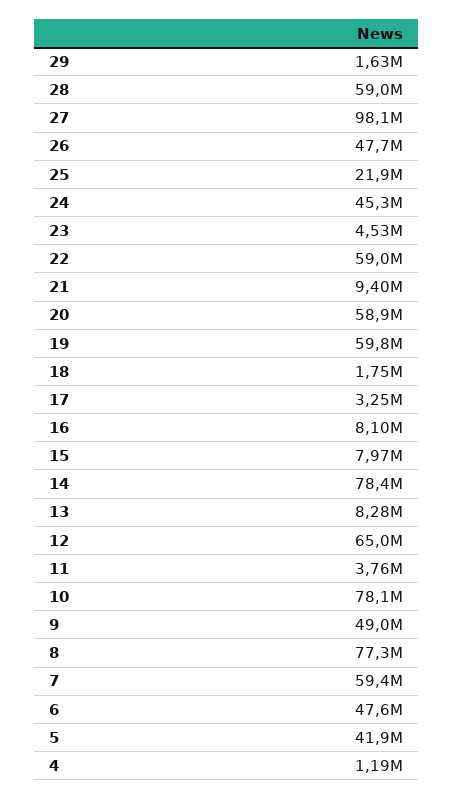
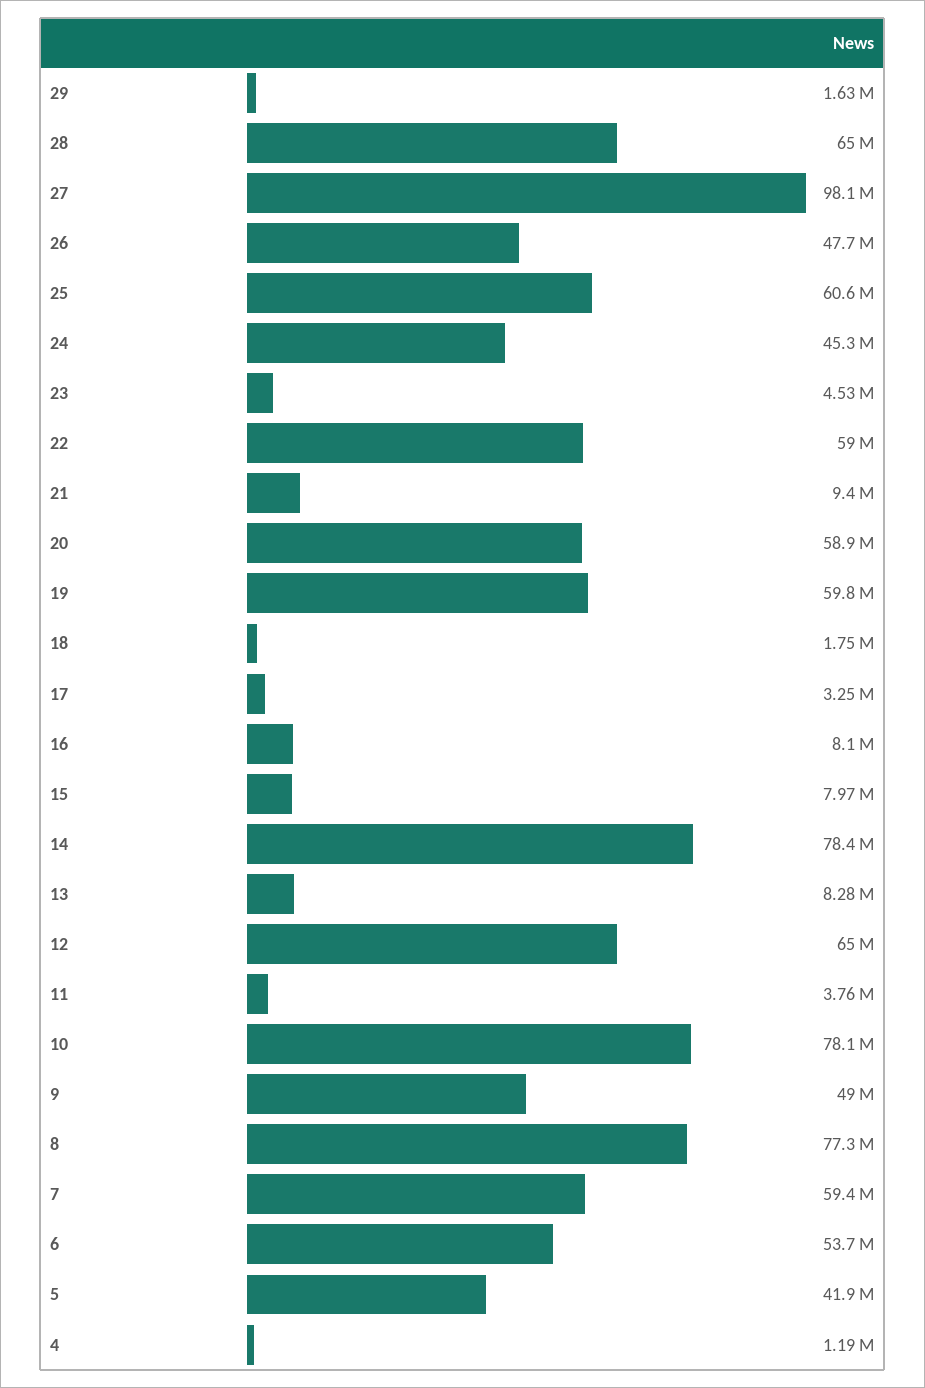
  {
    "29": 1630000,
-   "28": 59000000,
+   "28": 65000000,
    "27": 98100000,
    "26": 47700000,
-   "25": 21900000,
+   "25": 60600000,
    "24": 45300000,
    "23": 4530000,
    "22": 59000000,
    "21": 9400000,
    "20": 58900000,
    "19": 59800000,
    "18": 1750000,
    "17": 3250000,
    "16": 8100000,
    "15": 7970000,
    "14": 78400000,
    "13": 8280000,
    "12": 65000000,
    "11": 3760000,
    "10": 78100000,
    "9": 49000000,
    "8": 77300000,
    "7": 59400000,
-   "6": 47600000,
+   "6": 53700000,
    "5": 41900000,
    "4": 1190000
  }

